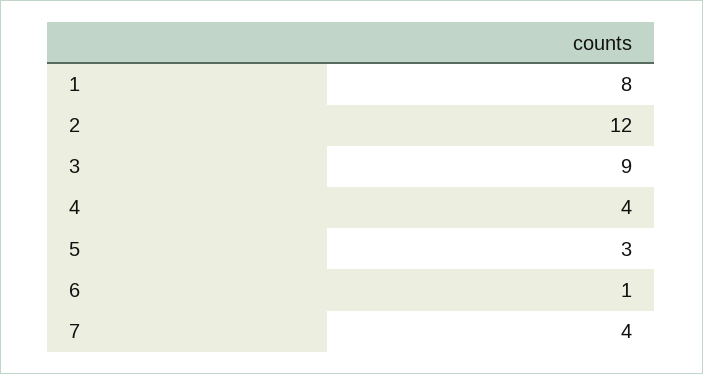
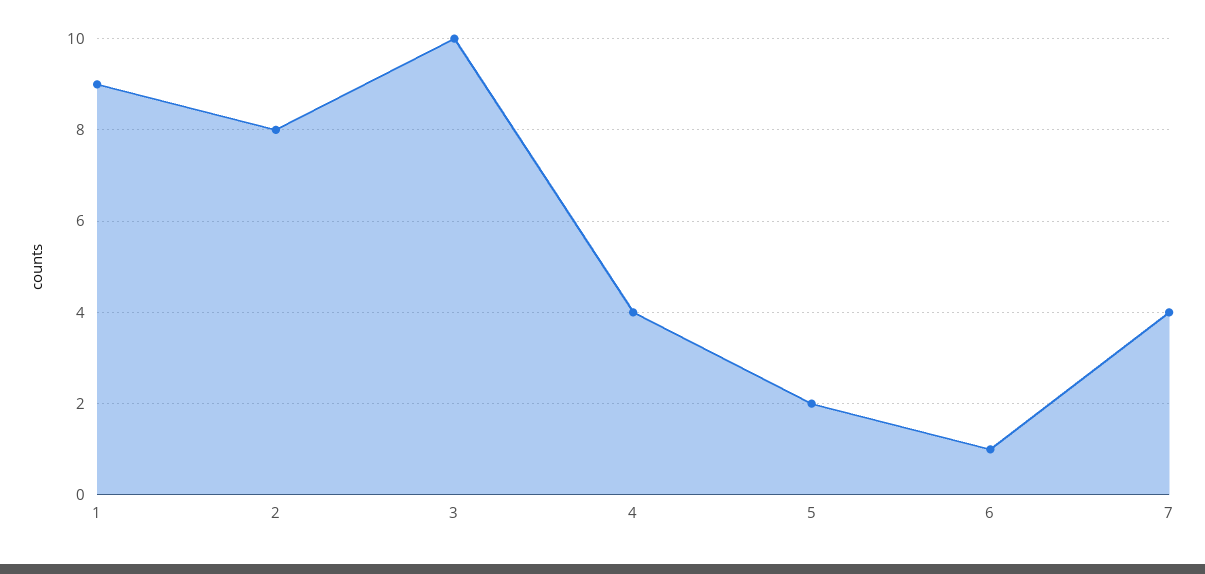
  {
-   "1": 8,
+   "1": 9,
-   "2": 12,
+   "2": 8,
-   "3": 9,
+   "3": 10,
    "4": 4,
-   "5": 3,
+   "5": 2,
    "6": 1,
    "7": 4
  }

